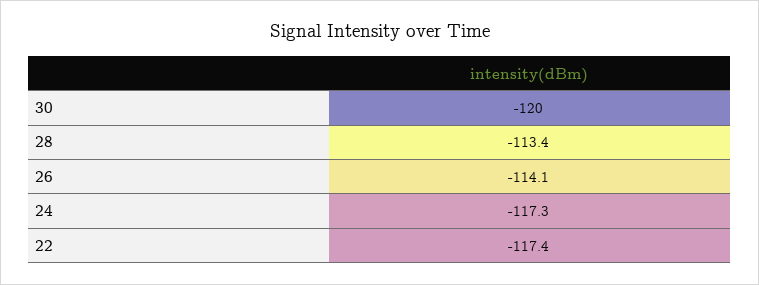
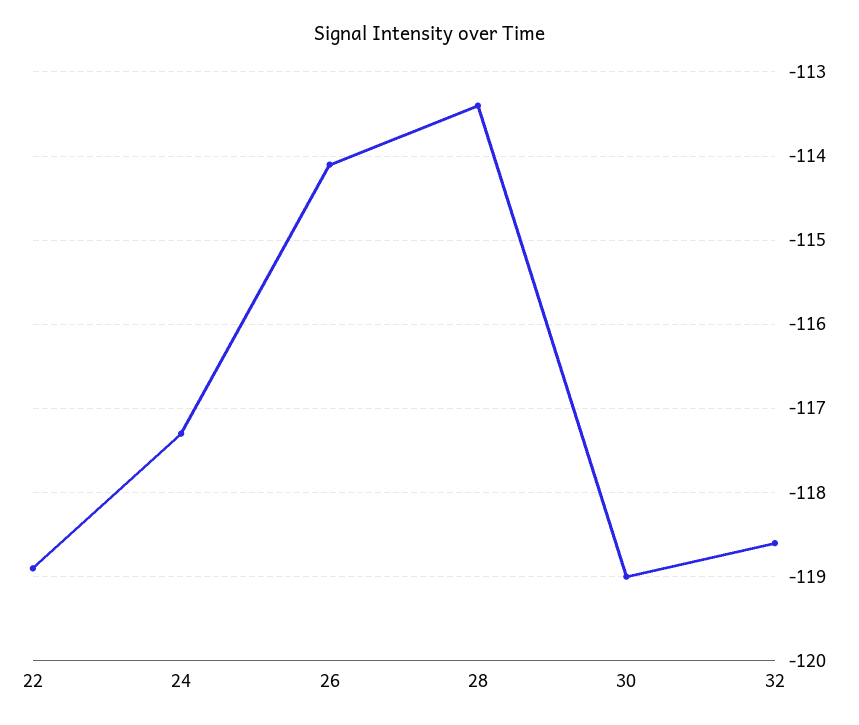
  {
-   "30": -120,
+   "30": -119,
    "28": -113.4,
    "26": -114.1,
    "24": -117.3,
-   "22": -117.4
+   "22": -118.9,
+   "32": -118.6
  }

